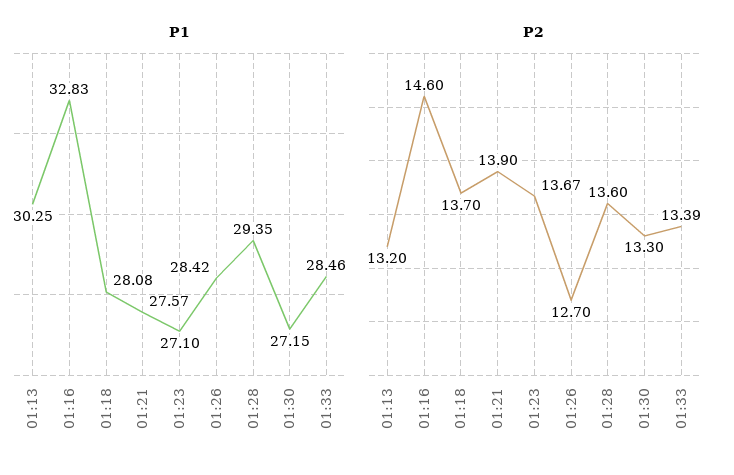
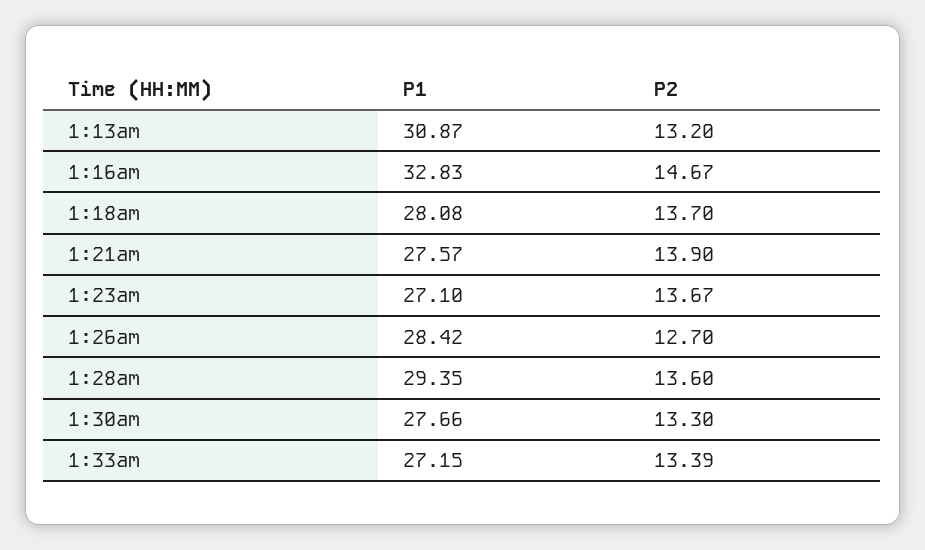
  {
    "P1": {
-     "01:13": 30.25,
+     "01:13": 30.87,
      "01:16": 32.83,
      "01:18": 28.08,
      "01:21": 27.57,
      "01:23": 27.1,
      "01:26": 28.42,
      "01:28": 29.35,
-     "01:30": 27.15,
+     "01:30": 27.66,
-     "01:33": 28.46
+     "01:33": 27.15
    },
    "P2": {
      "01:13": 13.2,
-     "01:16": 14.6,
+     "01:16": 14.67,
      "01:18": 13.7,
      "01:21": 13.9,
      "01:23": 13.67,
      "01:26": 12.7,
      "01:28": 13.6,
      "01:30": 13.3,
      "01:33": 13.39
    }
  }

